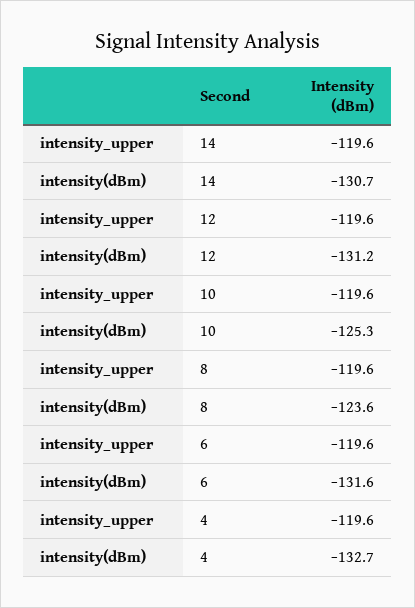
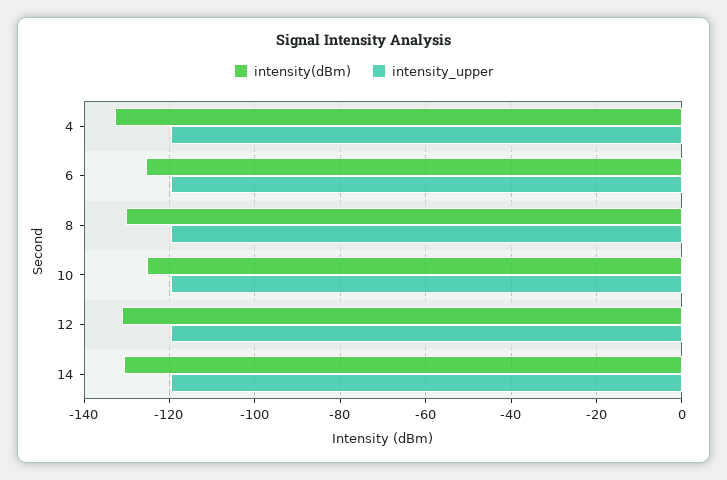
  {
    "intensity_upper": {
      "14": -119.6,
      "12": -119.6,
      "10": -119.6,
      "8": -119.6,
      "6": -119.6,
      "4": -119.6
    },
    "intensity(dBm)": {
      "14": -130.7,
      "12": -131.2,
      "10": -125.3,
-     "8": -123.6,
+     "8": -130,
-     "6": -131.6,
+     "6": -126,
      "4": -132.7
    }
  }

